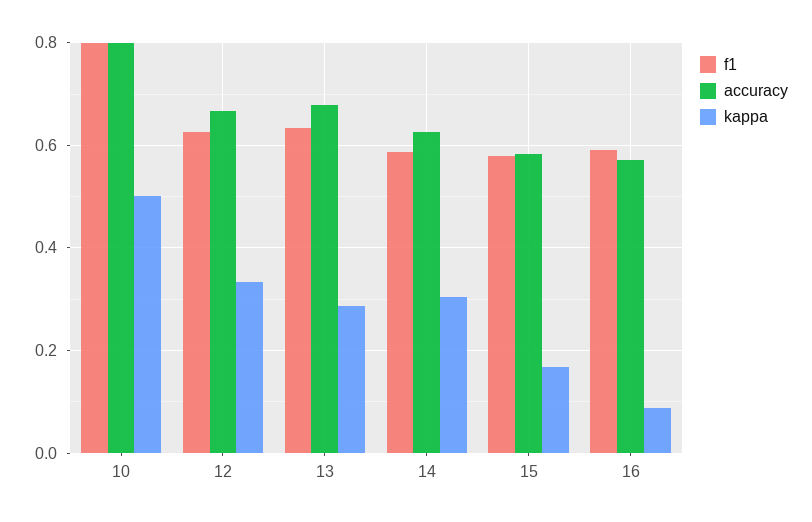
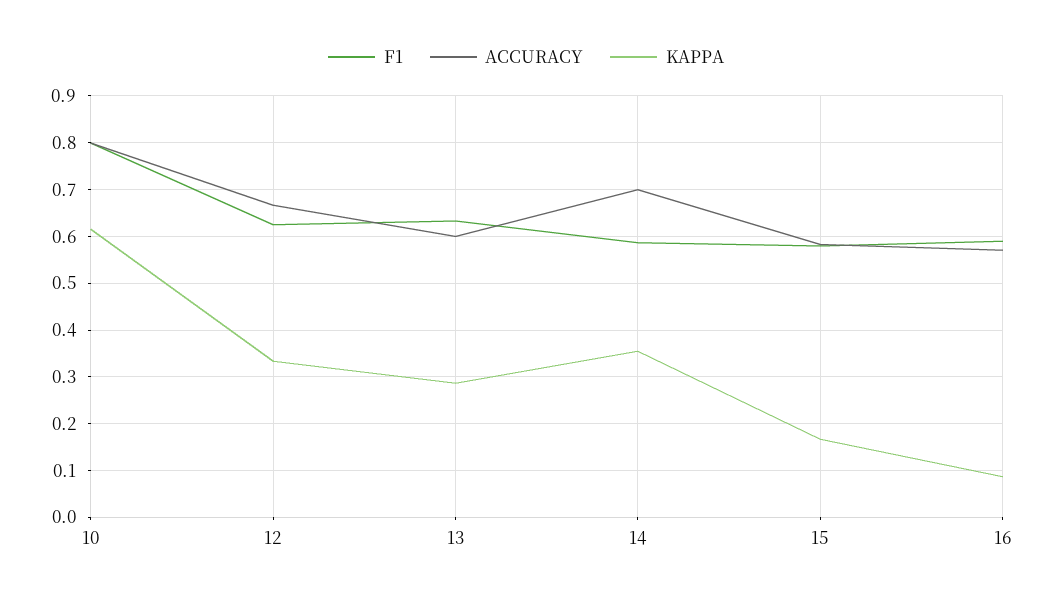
  {
    "f1": {
      "10": 0.8,
      "12": 0.62,
      "13": 0.64,
      "14": 0.58,
      "15": 0.58,
      "16": 0.6
    },
    "accuracy": {
      "10": 0.8,
      "12": 0.66,
-     "13": 0.68,
+     "13": 0.6,
-     "14": 0.62,
+     "14": 0.7,
      "15": 0.58,
      "16": 0.58
    },
    "kappa": {
-     "10": 0.5,
+     "10": 0.62,
      "12": 0.34,
      "13": 0.28,
-     "14": 0.3,
+     "14": 0.36,
      "15": 0.16,
      "16": 0.08
    }
  }

